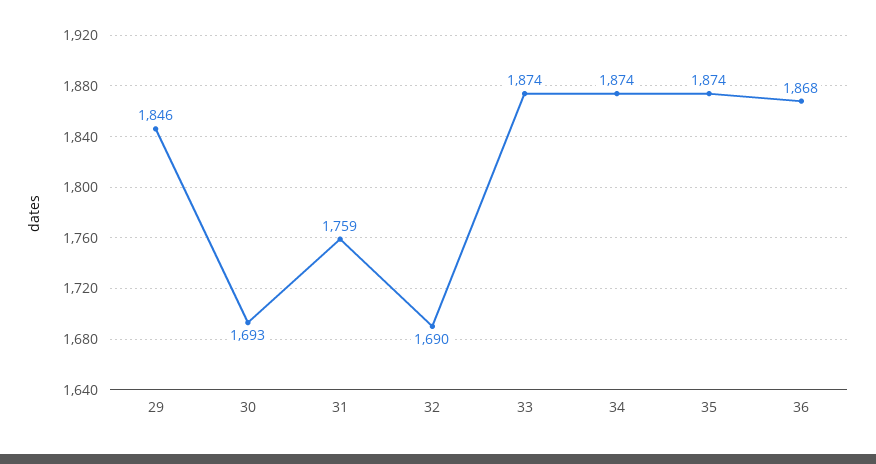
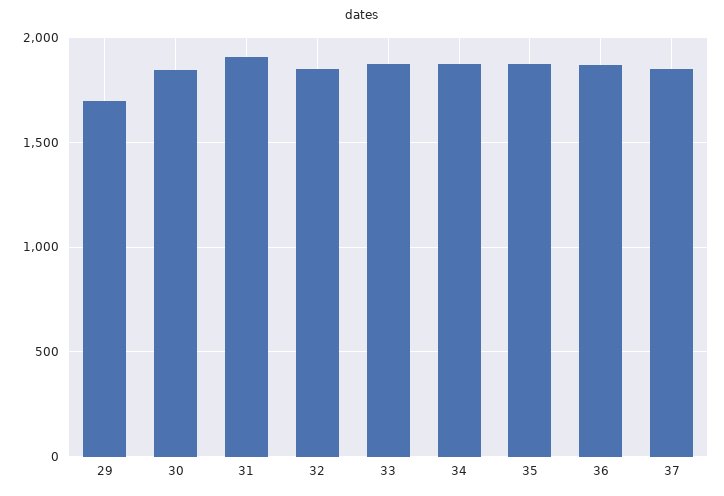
  {
-   "29": 1846,
+   "29": 1700,
-   "30": 1693,
+   "30": 1850,
-   "31": 1759,
+   "31": 1900,
-   "32": 1690,
+   "32": 1850,
    "33": 1874,
    "34": 1874,
    "35": 1874,
-   "36": 1868
+   "36": 1868,
+   "37": 1850
  }

